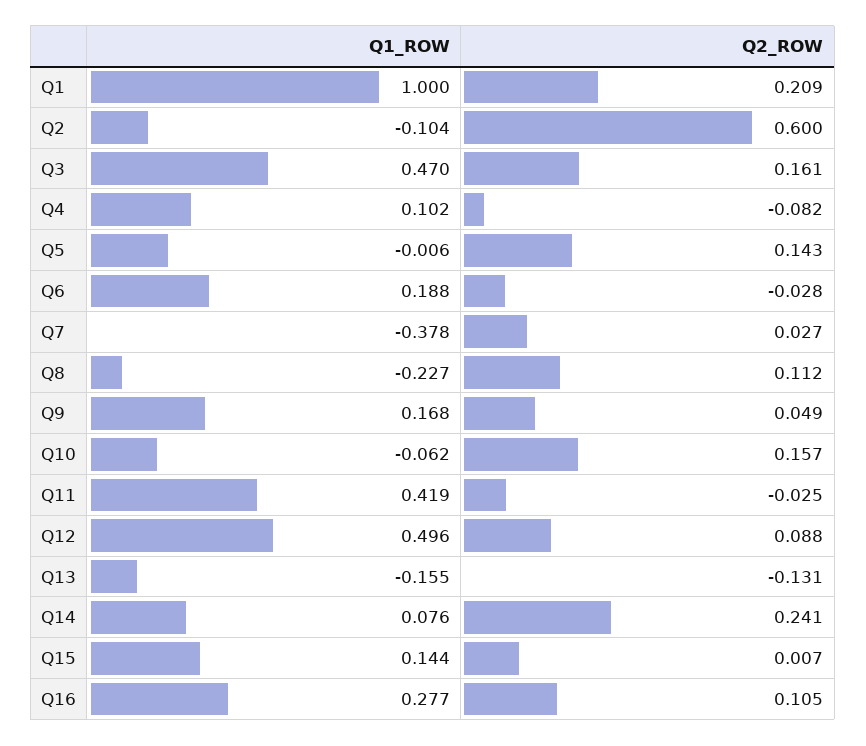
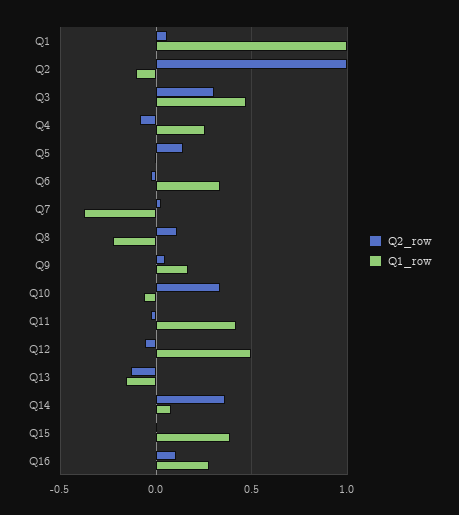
  {
    "Q1_ROW": {
      "Q1": 1,
      "Q2": -0.104,
      "Q3": 0.47,
-     "Q4": 0.102,
+     "Q4": 0.25,
      "Q5": -0.006,
-     "Q6": 0.188,
+     "Q6": 0.35,
      "Q7": -0.378,
      "Q8": -0.227,
      "Q9": 0.168,
      "Q10": -0.062,
      "Q11": 0.419,
      "Q12": 0.496,
      "Q13": -0.155,
      "Q14": 0.076,
-     "Q15": 0.144,
+     "Q15": 0.4,
      "Q16": 0.277
    },
    "Q2_ROW": {
-     "Q1": 0.209,
+     "Q1": 0.05,
-     "Q2": 0.6,
+     "Q2": 1,
-     "Q3": 0.161,
+     "Q3": 0.3,
      "Q4": -0.082,
      "Q5": 0.143,
      "Q6": -0.028,
      "Q7": 0.027,
      "Q8": 0.112,
      "Q9": 0.049,
-     "Q10": 0.157,
+     "Q10": 0.35,
      "Q11": -0.025,
-     "Q12": 0.088,
+     "Q12": -0.05,
      "Q13": -0.131,
-     "Q14": 0.241,
+     "Q14": 0.35,
      "Q15": 0.007,
      "Q16": 0.105
    }
  }

